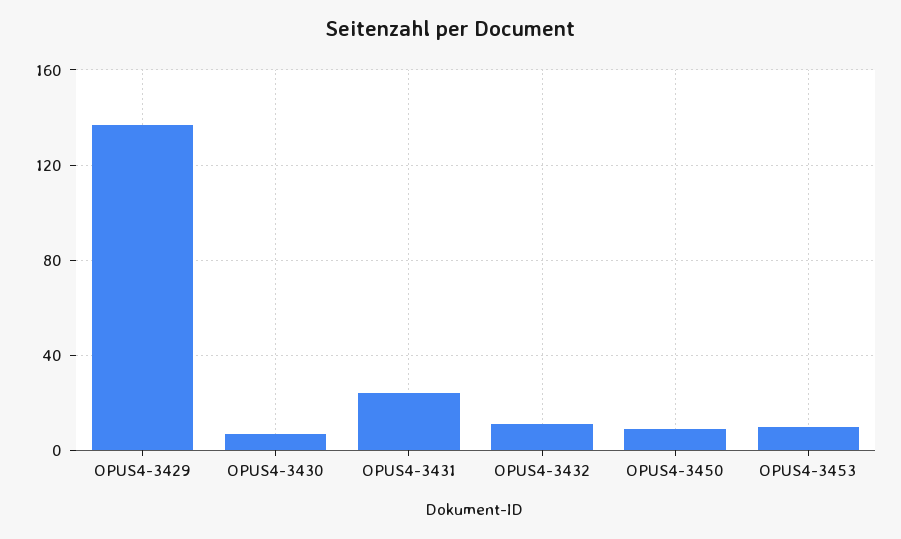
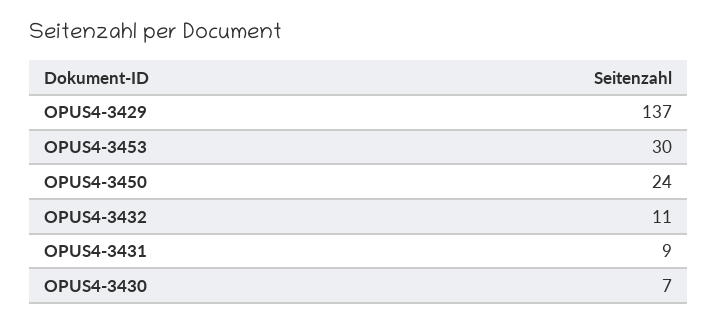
  {
    "OPUS4-3429": 137,
    "OPUS4-3430": 7,
-   "OPUS4-3431": 25,
+   "OPUS4-3431": 9,
    "OPUS4-3432": 11,
-   "OPUS4-3450": 10,
+   "OPUS4-3450": 24,
-   "OPUS4-3453": 10
+   "OPUS4-3453": 30
  }

